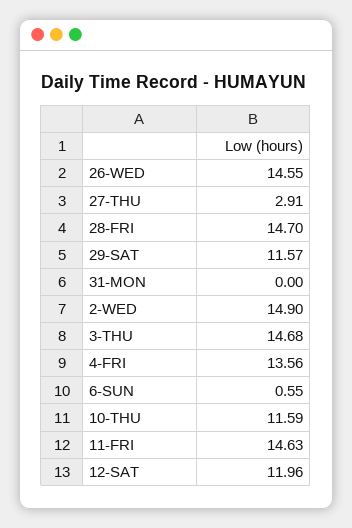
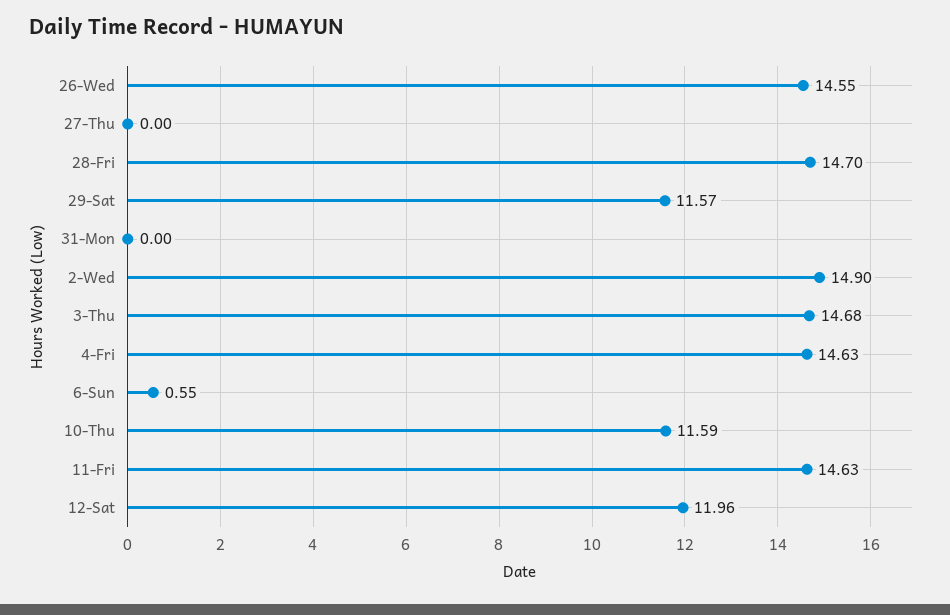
  {
    "26-WED": 14.55,
-   "27-THU": 2.91,
+   "27-THU": 0,
    "28-FRI": 14.7,
    "29-SAT": 11.57,
    "31-MON": 0,
    "2-WED": 14.9,
    "3-THU": 14.68,
-   "4-FRI": 13.56,
+   "4-FRI": 14.63,
    "6-SUN": 0.55,
    "10-THU": 11.59,
    "11-FRI": 14.63,
    "12-SAT": 11.96
  }

